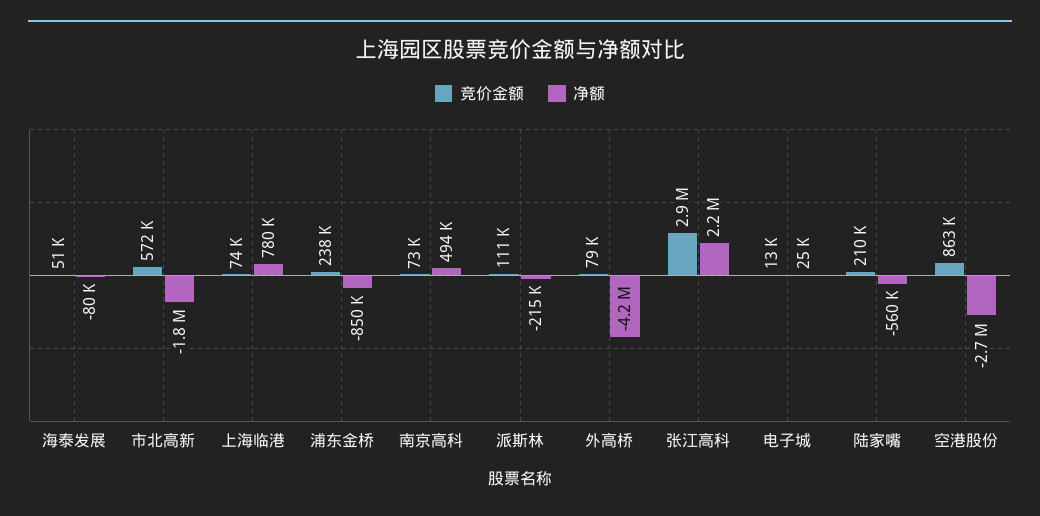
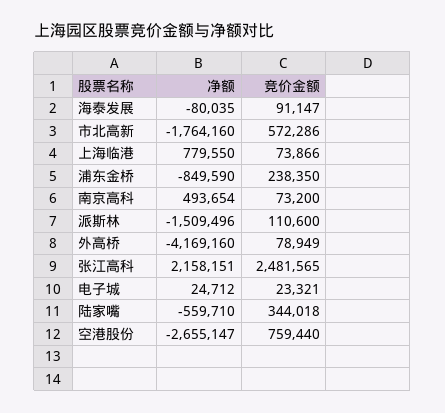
  {
    "竞价金额": {
-     "海泰发展": 51000,
+     "海泰发展": 91147,
      "市北高新": 572286,
      "上海临港": 73866,
      "浦东金桥": 238350,
      "南京高科": 73200,
      "派斯林": 110600,
      "外高桥": 78949,
-     "张江高科": 2900000,
+     "张江高科": 2481565,
-     "电子城": 13000,
+     "电子城": 23321,
-     "陆家嘴": 210000,
+     "陆家嘴": 344018,
-     "空港股份": 863000
+     "空港股份": 759440
    },
    "净额": {
      "海泰发展": -80035,
      "市北高新": -1764160,
      "上海临港": 779550,
      "浦东金桥": -849590,
      "南京高科": 493654,
-     "派斯林": -215000,
+     "派斯林": -1509496,
      "外高桥": -4169160,
      "张江高科": 2158151,
      "电子城": 24712,
      "陆家嘴": -559710,
      "空港股份": -2655147
    }
  }

